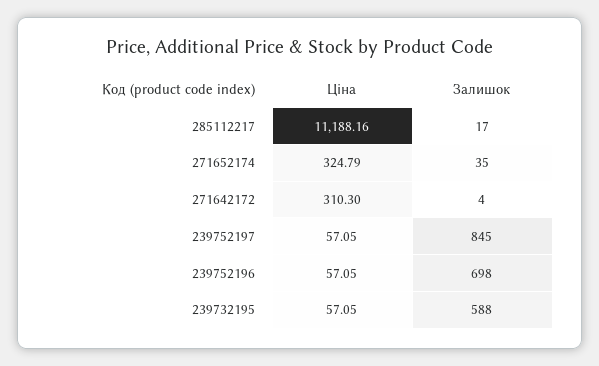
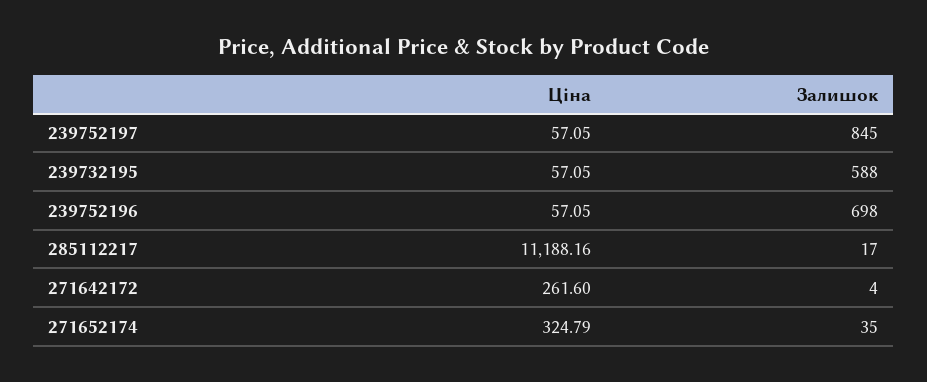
  {
    "Ціна": {
      "285112217": 11188.16,
      "271652174": 324.79,
-     "271642172": 310.3,
+     "271642172": 261.6,
      "239752197": 57.05,
      "239752196": 57.05,
      "239732195": 57.05
    },
    "Залишок": {
      "285112217": 17,
      "271652174": 35,
      "271642172": 4,
      "239752197": 845,
      "239752196": 698,
      "239732195": 588
    }
  }

